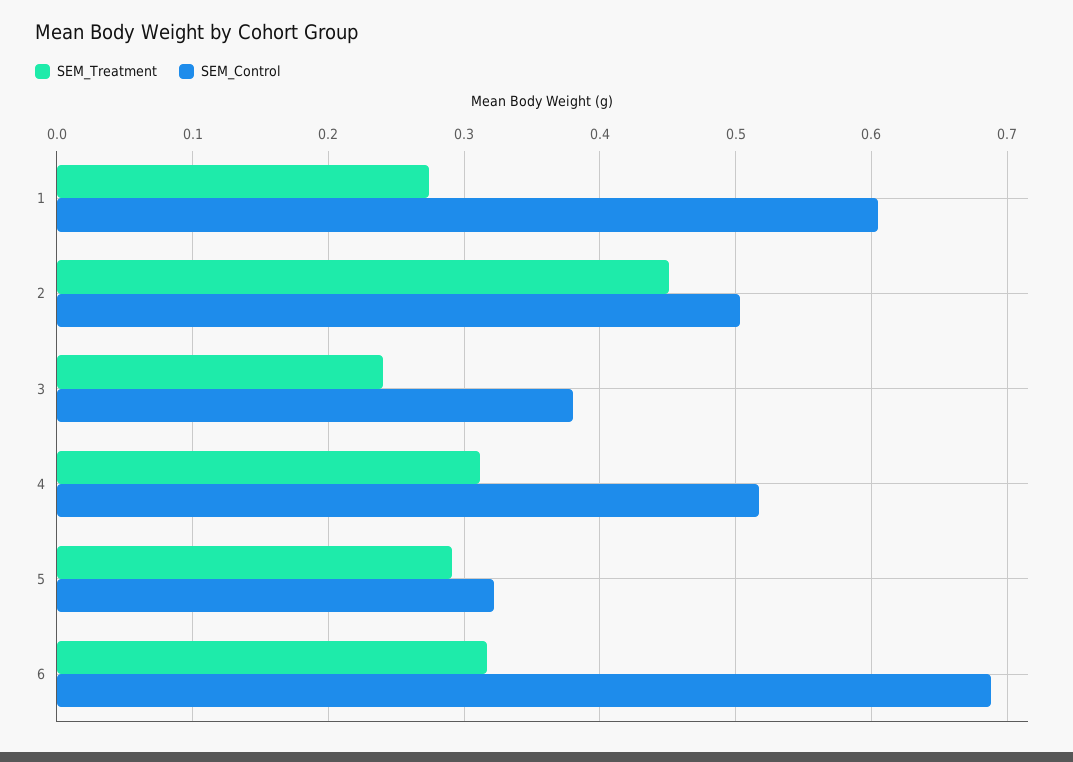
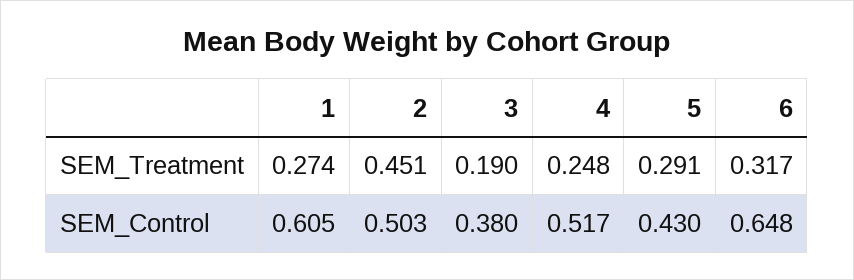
  {
    "SEM_Treatment": {
      "1": 0.274,
      "2": 0.451,
-     "3": 0.24,
+     "3": 0.19,
-     "4": 0.31,
+     "4": 0.248,
      "5": 0.291,
      "6": 0.317
    },
    "SEM_Control": {
      "1": 0.605,
      "2": 0.503,
      "3": 0.38,
      "4": 0.517,
-     "5": 0.32,
+     "5": 0.43,
-     "6": 0.69
+     "6": 0.648
    }
  }

